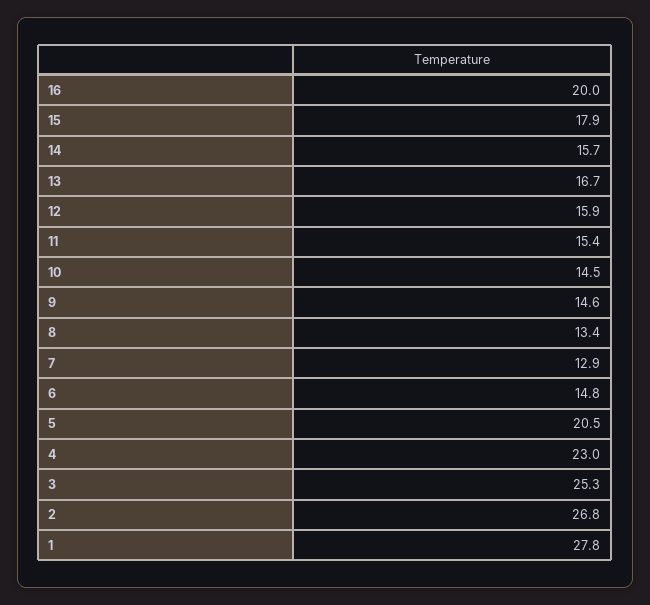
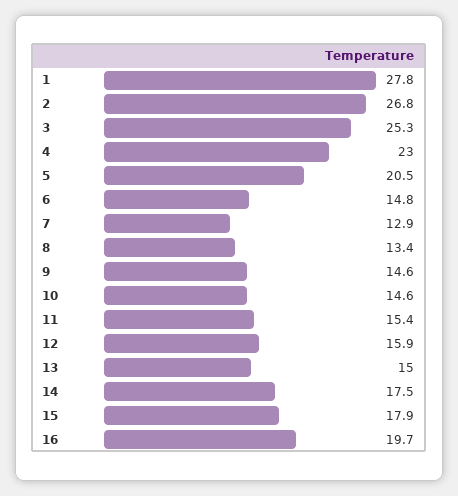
  {
-   "16": 20,
+   "16": 19.7,
    "15": 17.9,
-   "14": 15.7,
+   "14": 17.5,
-   "13": 16.7,
+   "13": 15,
    "12": 15.9,
    "11": 15.4,
-   "10": 14.5,
+   "10": 14.6,
    "9": 14.6,
    "8": 13.4,
    "7": 12.9,
    "6": 14.8,
    "5": 20.5,
    "4": 23,
    "3": 25.3,
    "2": 26.8,
    "1": 27.8
  }

